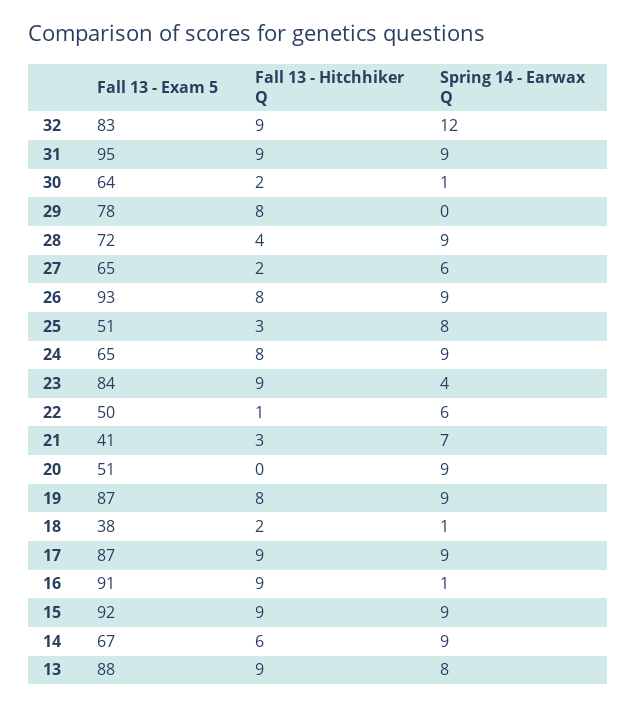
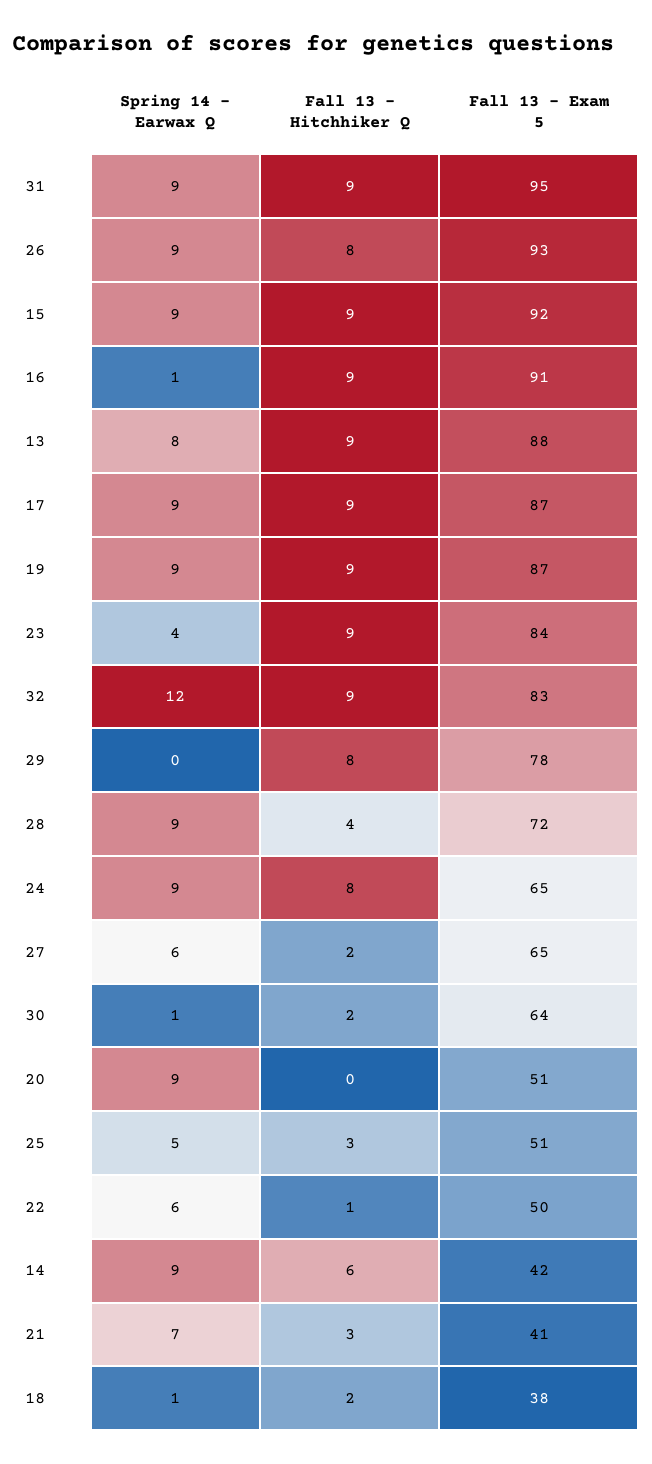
  {
    "Fall 13 - Exam 5": {
      "32": 83,
      "31": 95,
      "30": 64,
      "29": 78,
      "28": 72,
      "27": 65,
      "26": 93,
      "25": 51,
      "24": 65,
      "23": 84,
      "22": 50,
      "21": 41,
      "20": 51,
      "19": 87,
      "18": 38,
      "17": 87,
      "16": 91,
      "15": 92,
-     "14": 67,
+     "14": 42,
      "13": 88
    },
    "Fall 13 - Hitchhiker Q": {
      "32": 9,
      "31": 9,
      "30": 2,
      "29": 8,
      "28": 4,
      "27": 2,
      "26": 8,
      "25": 3,
      "24": 8,
      "23": 9,
      "22": 1,
      "21": 3,
      "20": 0,
-     "19": 8,
+     "19": 9,
      "18": 2,
      "17": 9,
      "16": 9,
      "15": 9,
      "14": 6,
      "13": 9
    },
    "Spring 14 - Earwax Q": {
      "32": 12,
      "31": 9,
      "30": 1,
      "29": 0,
      "28": 9,
      "27": 6,
      "26": 9,
-     "25": 8,
+     "25": 5,
      "24": 9,
      "23": 4,
      "22": 6,
      "21": 7,
      "20": 9,
      "19": 9,
      "18": 1,
      "17": 9,
      "16": 1,
      "15": 9,
      "14": 9,
      "13": 8
    }
  }

